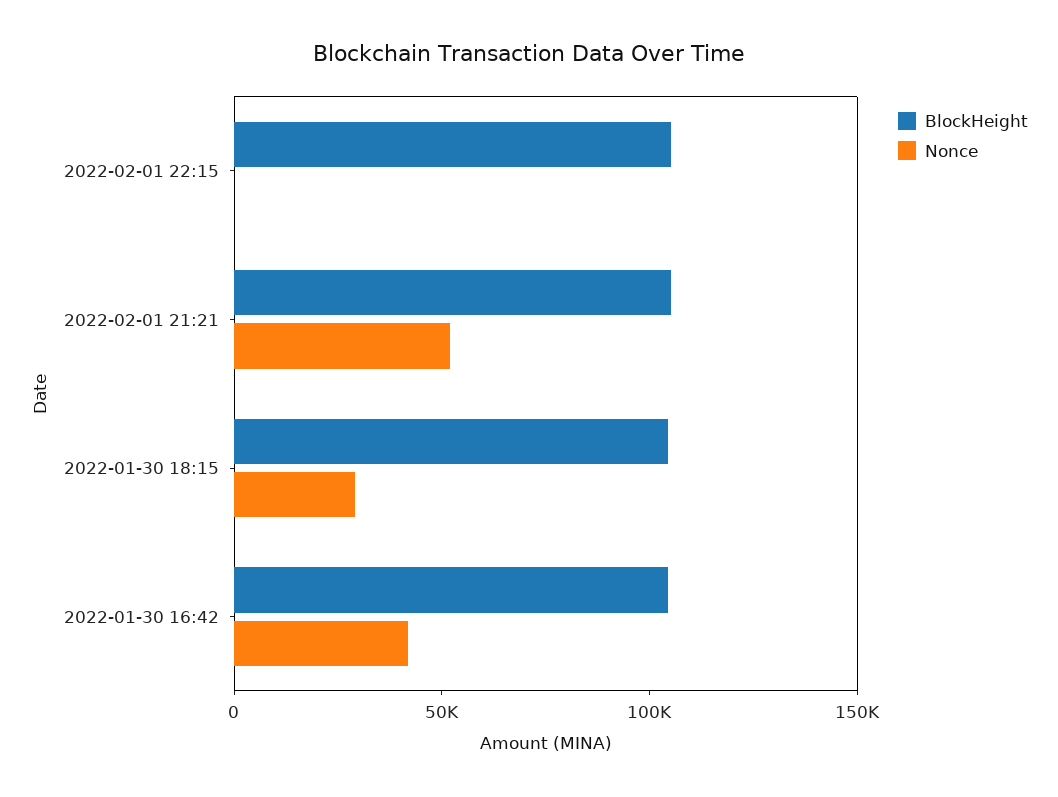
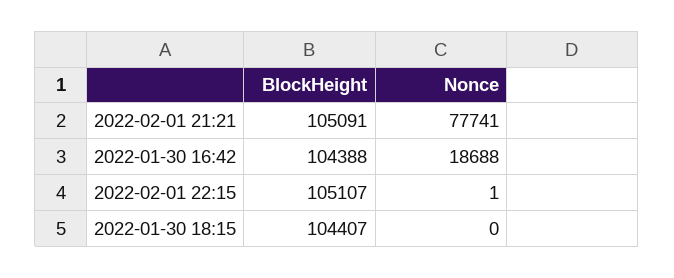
  {
    "BlockHeight": {
      "2022-02-01 22:15": 105107,
      "2022-02-01 21:21": 105091,
      "2022-01-30 18:15": 104407,
      "2022-01-30 16:42": 104388
    },
    "Nonce": {
      "2022-02-01 22:15": 1,
-     "2022-02-01 21:21": 50000,
+     "2022-02-01 21:21": 77741,
-     "2022-01-30 18:15": 30000,
+     "2022-01-30 18:15": 0,
-     "2022-01-30 16:42": 40000
+     "2022-01-30 16:42": 18688
    }
  }

